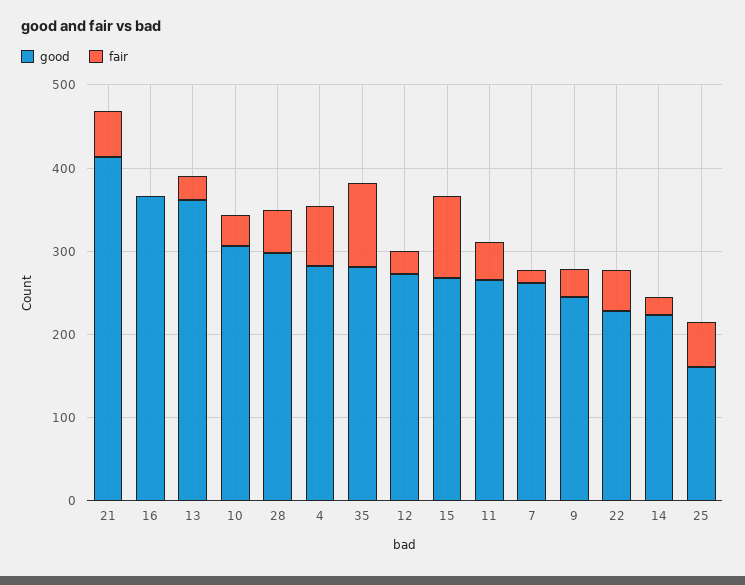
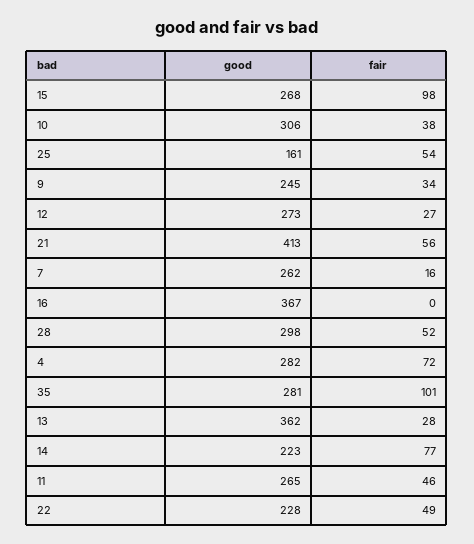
  {
    "good": {
      "21": 413,
      "16": 367,
      "13": 362,
      "10": 306,
      "28": 298,
      "4": 282,
      "35": 281,
      "12": 273,
      "15": 268,
      "11": 265,
      "7": 262,
      "9": 245,
      "22": 228,
      "14": 223,
      "25": 161
    },
    "fair": {
      "21": 56,
      "16": 0,
      "13": 28,
      "10": 38,
      "28": 52,
      "4": 72,
      "35": 101,
      "12": 27,
      "15": 98,
      "11": 46,
      "7": 16,
      "9": 34,
      "22": 49,
-     "14": 20,
+     "14": 77,
      "25": 54
    }
  }

